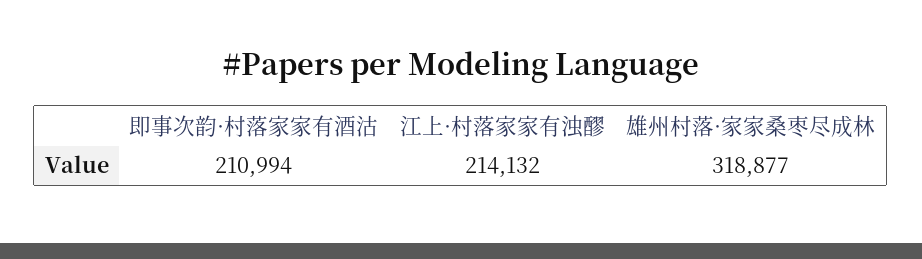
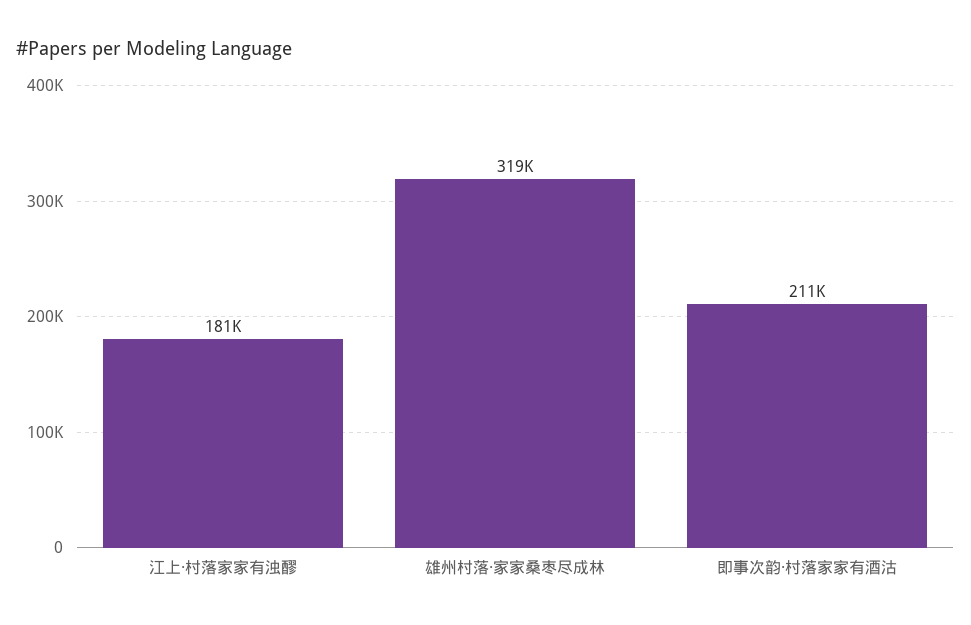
  {
    "即事次韵·村落家家有酒沽": 210994,
-   "江上·村落家家有浊醪": 214132,
+   "江上·村落家家有浊醪": 181000,
    "雄州村落·家家桑枣尽成林": 318877
  }

